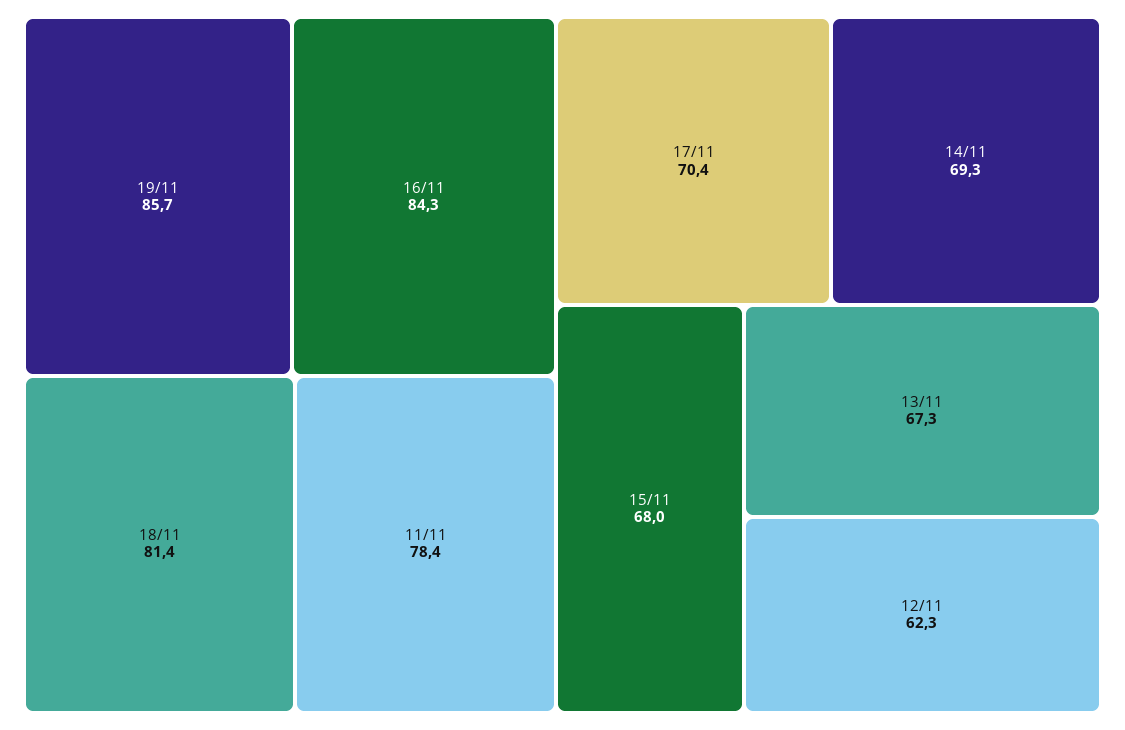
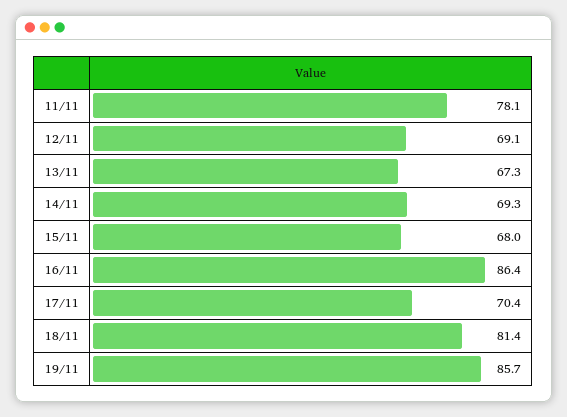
  {
    "19/11": 85.7,
-   "16/11": 84.3,
+   "16/11": 86.4,
    "18/11": 81.4,
-   "11/11": 78.4,
+   "11/11": 78.1,
    "17/11": 70.4,
    "14/11": 69.3,
    "15/11": 68,
    "13/11": 67.3,
-   "12/11": 62.3
+   "12/11": 69.1
  }

